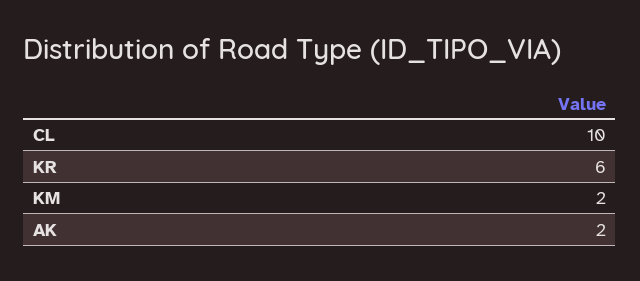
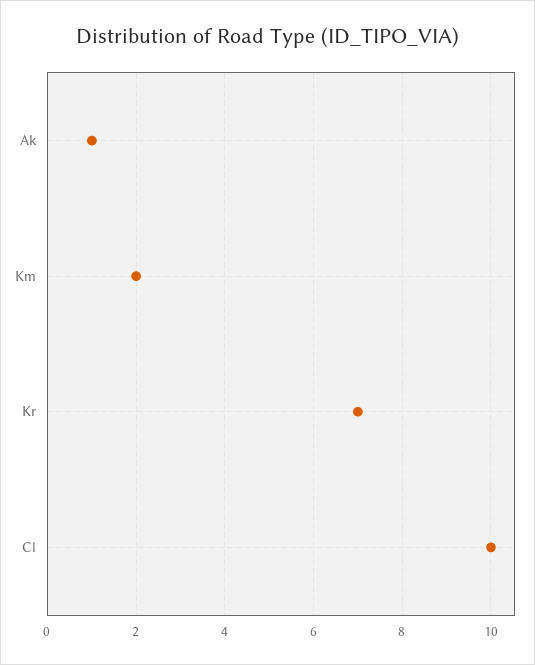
  {
    "CL": 10,
-   "KR": 6,
+   "KR": 7,
    "KM": 2,
-   "AK": 2
+   "AK": 1
  }

